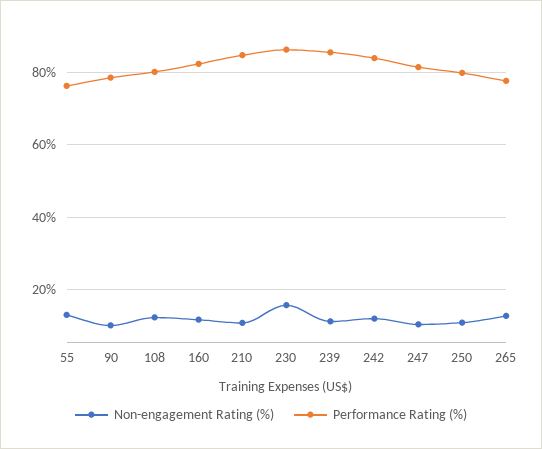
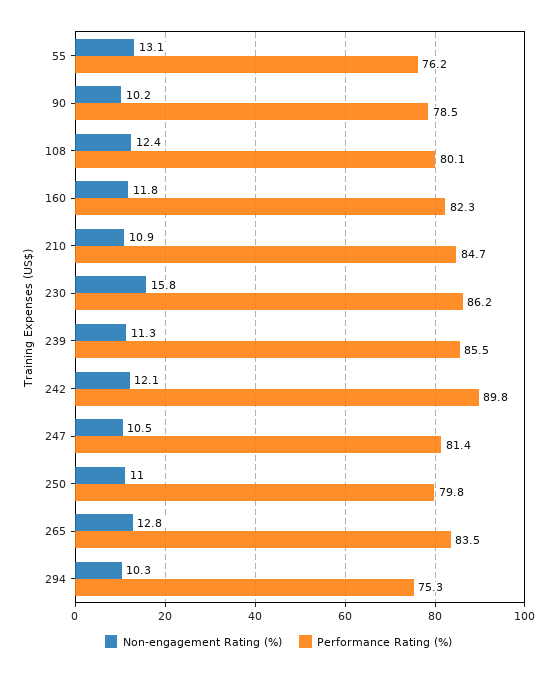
  {
    "Non-engagement Rating (%)": {
      "55": 13.1,
      "90": 10.2,
      "108": 12.4,
      "160": 11.8,
      "210": 10.9,
      "230": 15.8,
      "239": 11.3,
      "242": 12.1,
      "247": 10.5,
      "250": 11,
-     "265": 12.8
+     "265": 12.8,
+     "294": 10.3
    },
    "Performance Rating (%)": {
      "55": 76.2,
      "90": 78.5,
      "108": 80.1,
      "160": 82.3,
      "210": 84.7,
      "230": 86.2,
      "239": 85.5,
-     "242": 84,
+     "242": 89.8,
      "247": 81.4,
      "250": 79.8,
-     "265": 78
+     "265": 83.5,
+     "294": 75.3
    }
  }

